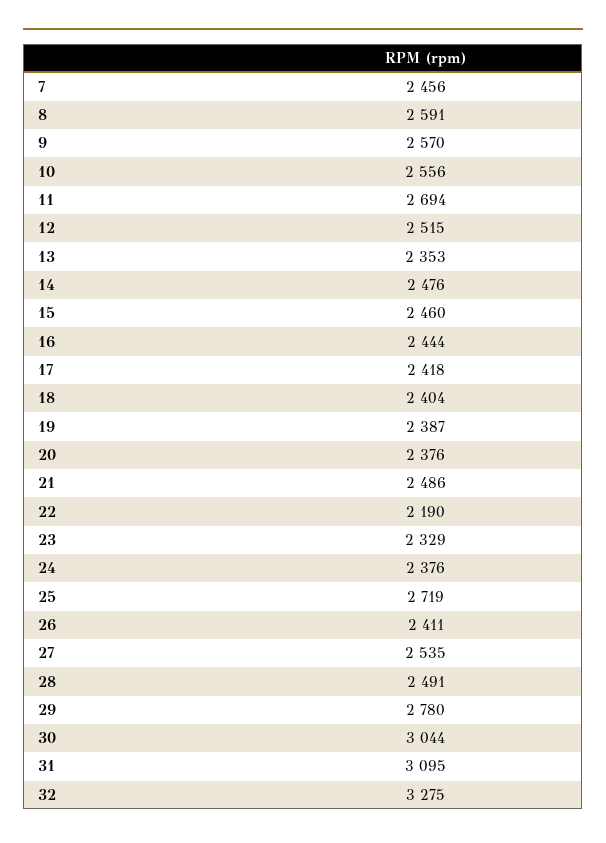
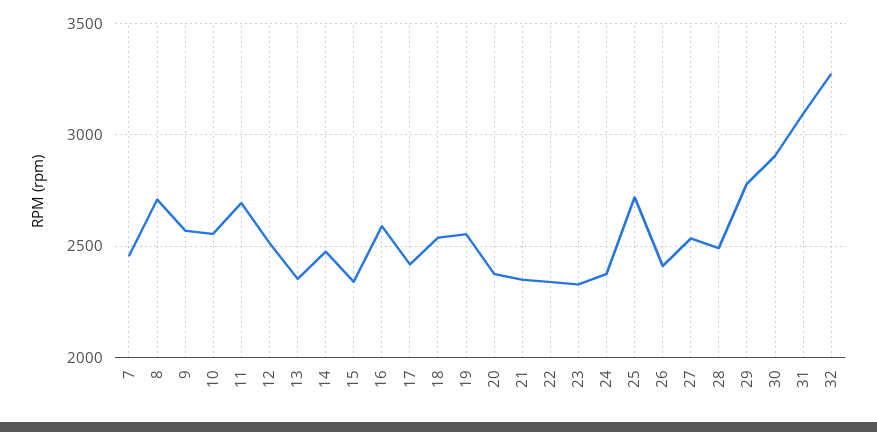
  {
    "7": 2456,
-   "8": 2591,
+   "8": 2700,
    "9": 2570,
    "10": 2556,
    "11": 2694,
    "12": 2515,
    "13": 2353,
    "14": 2476,
-   "15": 2460,
+   "15": 2350,
-   "16": 2444,
+   "16": 2600,
    "17": 2418,
-   "18": 2404,
+   "18": 2550,
-   "19": 2387,
+   "19": 2550,
    "20": 2376,
-   "21": 2486,
+   "21": 2350,
-   "22": 2190,
+   "22": 2350,
    "23": 2329,
    "24": 2376,
    "25": 2719,
    "26": 2411,
    "27": 2535,
    "28": 2491,
    "29": 2780,
-   "30": 3044,
+   "30": 2900,
    "31": 3095,
    "32": 3275
  }

